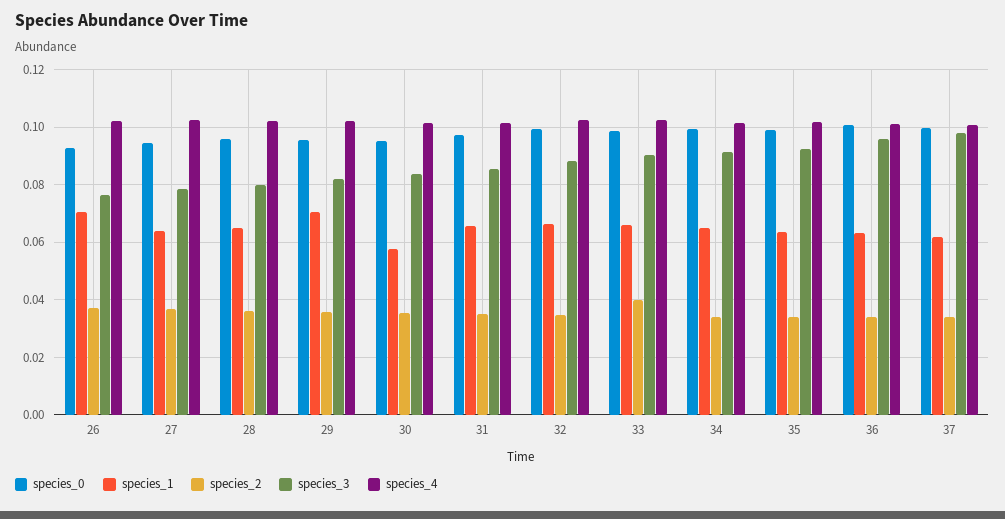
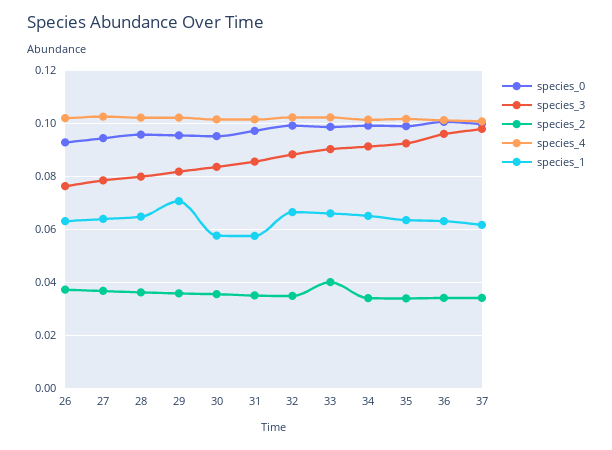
  {
    "species_0": {
      "26": 0.0925,
      "27": 0.095,
      "28": 0.095,
      "29": 0.095,
      "30": 0.095,
      "31": 0.0975,
      "32": 0.1,
      "33": 0.0975,
      "34": 0.1,
      "35": 0.1,
      "36": 0.1,
      "37": 0.1
    },
    "species_1": {
-     "26": 0.07,
+     "26": 0.0625,
      "27": 0.065,
      "28": 0.065,
      "29": 0.07,
      "30": 0.0575,
-     "31": 0.065,
+     "31": 0.0575,
      "32": 0.0675,
      "33": 0.065,
      "34": 0.065,
      "35": 0.0625,
      "36": 0.0625,
      "37": 0.0625
    },
    "species_2": {
      "26": 0.0375,
      "27": 0.0375,
      "28": 0.035,
      "29": 0.035,
      "30": 0.035,
      "31": 0.035,
      "32": 0.035,
      "33": 0.04,
      "34": 0.035,
      "35": 0.035,
      "36": 0.035,
      "37": 0.035
    },
    "species_3": {
      "26": 0.0775,
      "27": 0.0775,
      "28": 0.08,
      "29": 0.0825,
      "30": 0.0825,
      "31": 0.085,
      "32": 0.0875,
      "33": 0.09,
      "34": 0.0925,
      "35": 0.0925,
      "36": 0.095,
      "37": 0.0975
    },
    "species_4": {
      "26": 0.1025,
      "27": 0.1025,
      "28": 0.1025,
      "29": 0.1025,
      "30": 0.1025,
      "31": 0.1025,
      "32": 0.1025,
      "33": 0.1025,
      "34": 0.1025,
      "35": 0.1025,
      "36": 0.1,
      "37": 0.1
    }
  }

